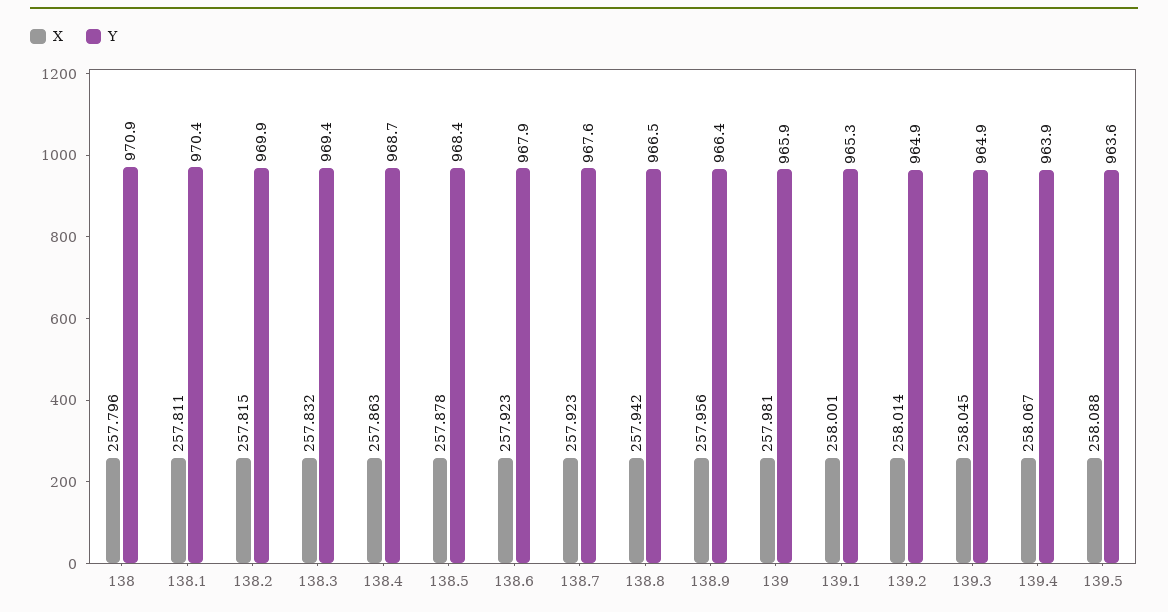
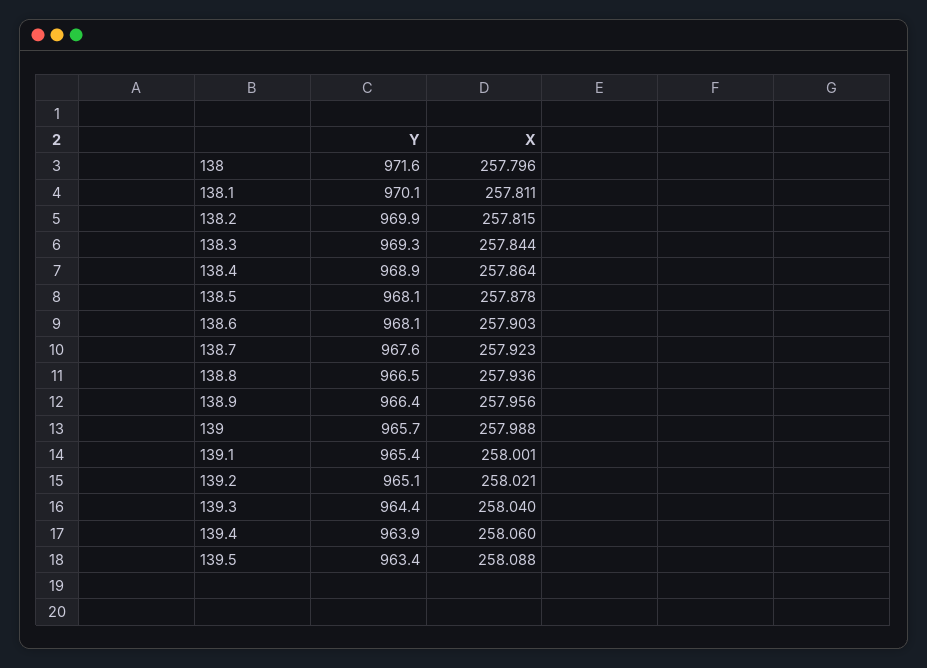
  {
    "X": {
      "138": 257.796,
      "138.1": 257.811,
      "138.2": 257.815,
-     "138.3": 257.832,
+     "138.3": 257.844,
-     "138.4": 257.863,
+     "138.4": 257.864,
      "138.5": 257.878,
-     "138.6": 257.923,
+     "138.6": 257.903,
      "138.7": 257.923,
-     "138.8": 257.942,
+     "138.8": 257.936,
      "138.9": 257.956,
-     "139": 257.981,
+     "139": 257.988,
      "139.1": 258.001,
-     "139.2": 258.014,
+     "139.2": 258.021,
-     "139.3": 258.045,
+     "139.3": 258.04,
-     "139.4": 258.067,
+     "139.4": 258.06,
      "139.5": 258.088
    },
    "Y": {
-     "138": 970.9,
+     "138": 971.6,
-     "138.1": 970.4,
+     "138.1": 970.1,
      "138.2": 969.9,
-     "138.3": 969.4,
+     "138.3": 969.3,
-     "138.4": 968.7,
+     "138.4": 968.9,
-     "138.5": 968.4,
+     "138.5": 968.1,
-     "138.6": 967.9,
+     "138.6": 968.1,
      "138.7": 967.6,
      "138.8": 966.5,
      "138.9": 966.4,
-     "139": 965.9,
+     "139": 965.7,
-     "139.1": 965.3,
+     "139.1": 965.4,
-     "139.2": 964.9,
+     "139.2": 965.1,
-     "139.3": 964.9,
+     "139.3": 964.4,
      "139.4": 963.9,
-     "139.5": 963.6
+     "139.5": 963.4
    }
  }

